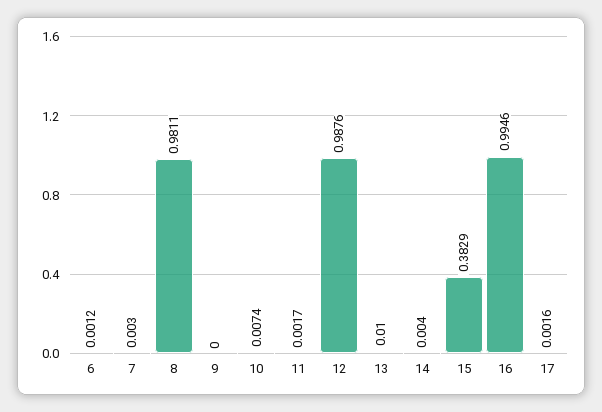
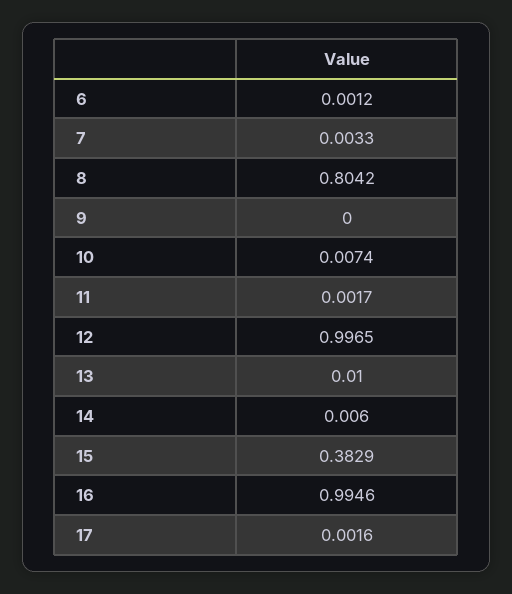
  {
    "6": 0.0012,
-   "7": 0.003,
+   "7": 0.0033,
-   "8": 0.9811,
+   "8": 0.8042,
    "9": 0,
    "10": 0.0074,
    "11": 0.0017,
-   "12": 0.9876,
+   "12": 0.9965,
    "13": 0.01,
-   "14": 0.004,
+   "14": 0.006,
    "15": 0.3829,
    "16": 0.9946,
    "17": 0.0016
  }

